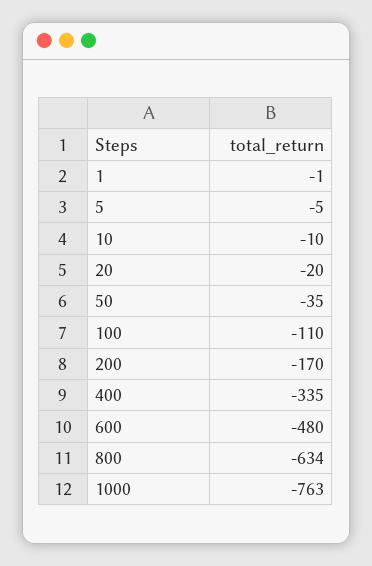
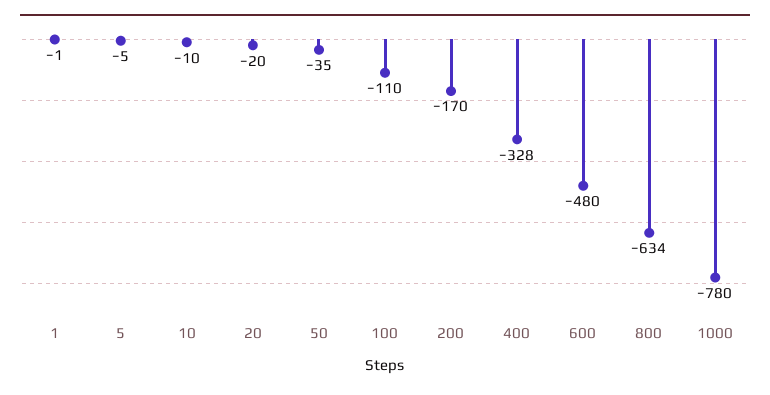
  {
    "1": -1,
    "5": -5,
    "10": -10,
    "20": -20,
    "50": -35,
    "100": -110,
    "200": -170,
-   "400": -335,
+   "400": -328,
    "600": -480,
    "800": -634,
-   "1000": -763
+   "1000": -780
  }

